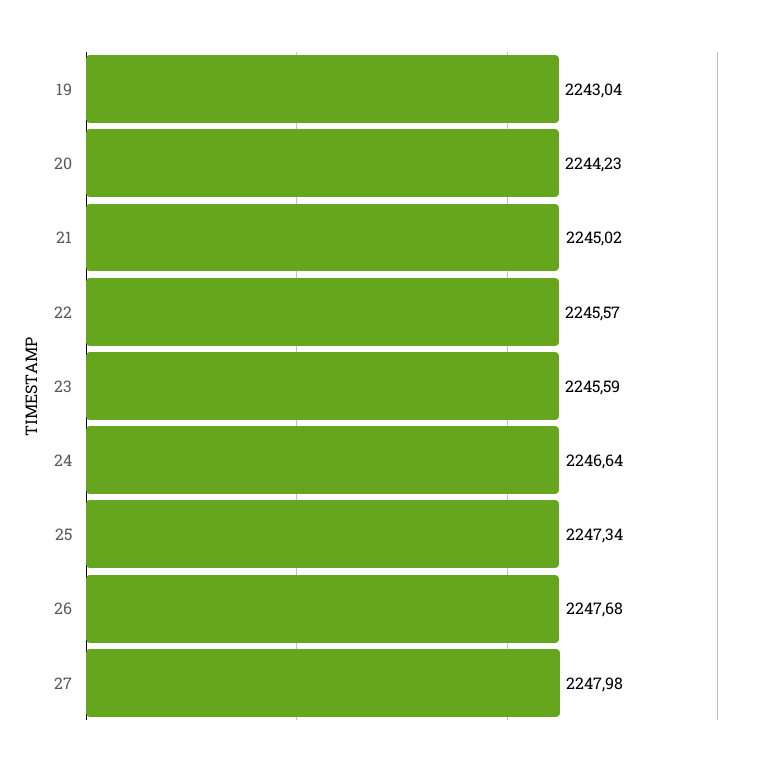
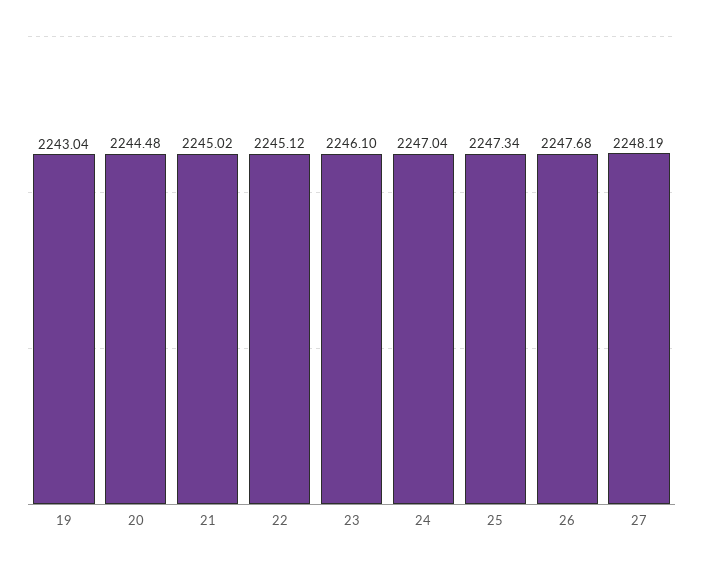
  {
    "19": 2243.04,
-   "20": 2244.23,
+   "20": 2244.48,
    "21": 2245.02,
-   "22": 2245.57,
+   "22": 2245.12,
-   "23": 2245.59,
+   "23": 2246.1,
-   "24": 2246.64,
+   "24": 2247.04,
    "25": 2247.34,
    "26": 2247.68,
-   "27": 2247.98
+   "27": 2248.19
  }

